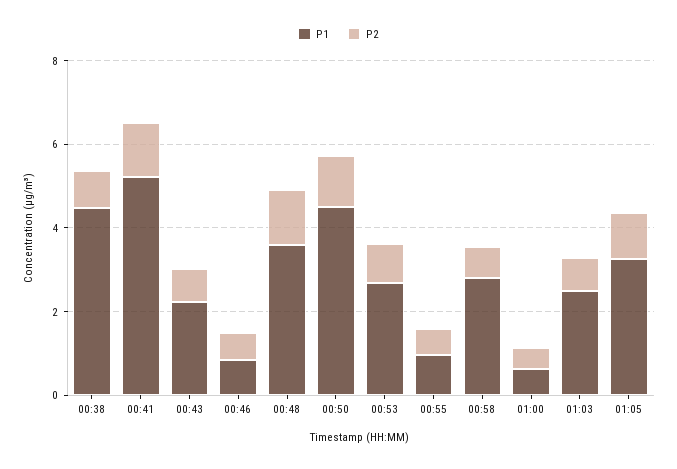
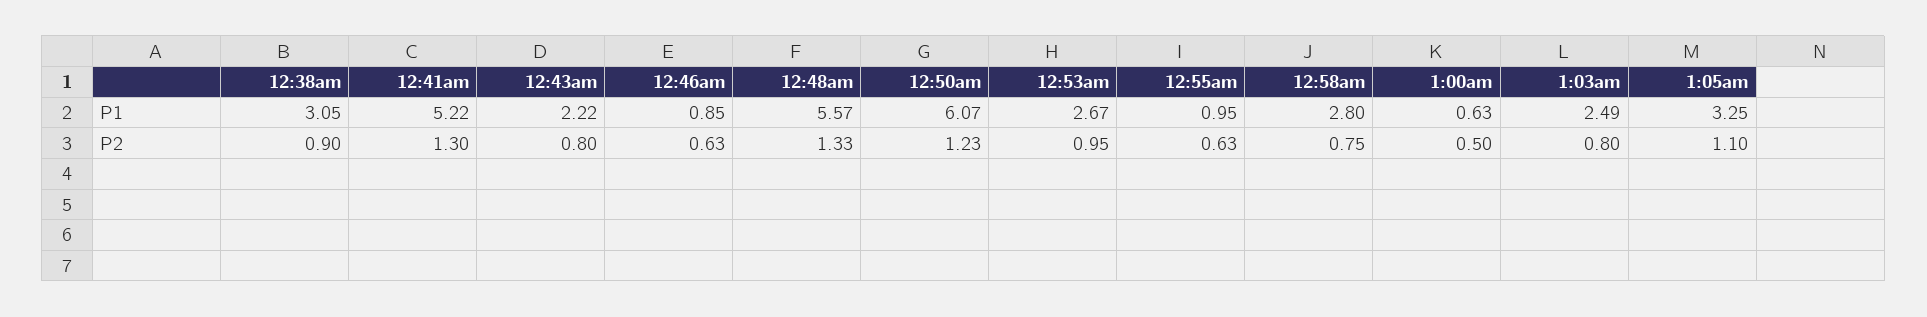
  {
    "P1": {
-     "00:38": 4.5,
+     "00:38": 3.05,
      "00:41": 5.22,
      "00:43": 2.22,
      "00:46": 0.85,
-     "00:48": 3.5,
+     "00:48": 5.57,
-     "00:50": 4.5,
+     "00:50": 6.07,
      "00:53": 2.67,
      "00:55": 0.95,
      "00:58": 2.8,
      "01:00": 0.63,
      "01:03": 2.49,
      "01:05": 3.25
    },
    "P2": {
      "00:38": 0.9,
      "00:41": 1.3,
      "00:43": 0.8,
      "00:46": 0.63,
      "00:48": 1.33,
      "00:50": 1.23,
      "00:53": 0.95,
      "00:55": 0.63,
      "00:58": 0.75,
      "01:00": 0.5,
      "01:03": 0.8,
      "01:05": 1.1
    }
  }

